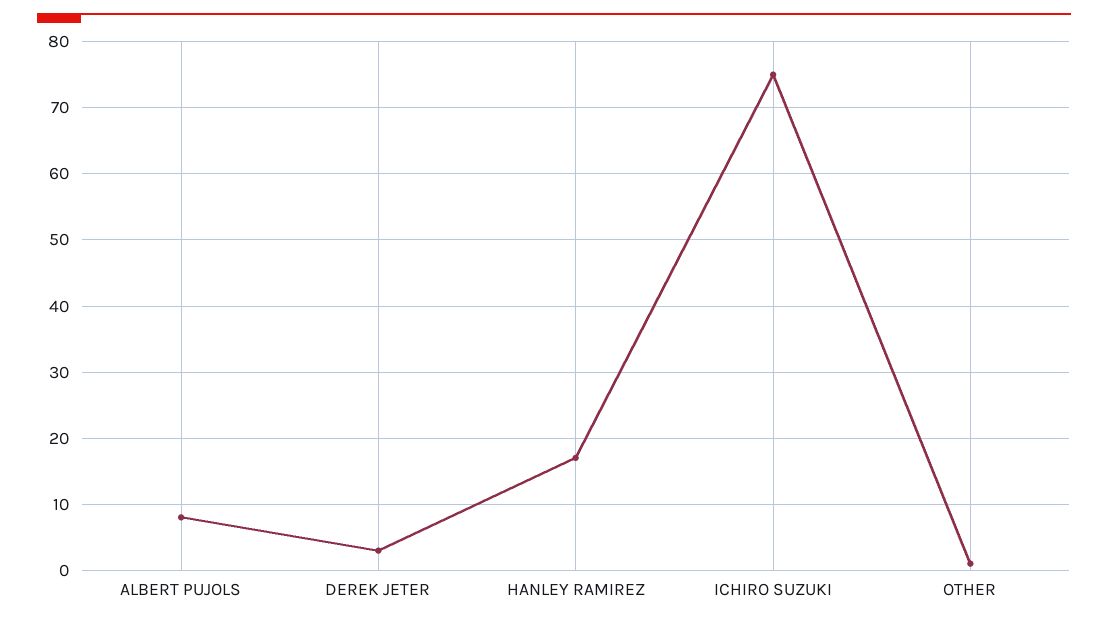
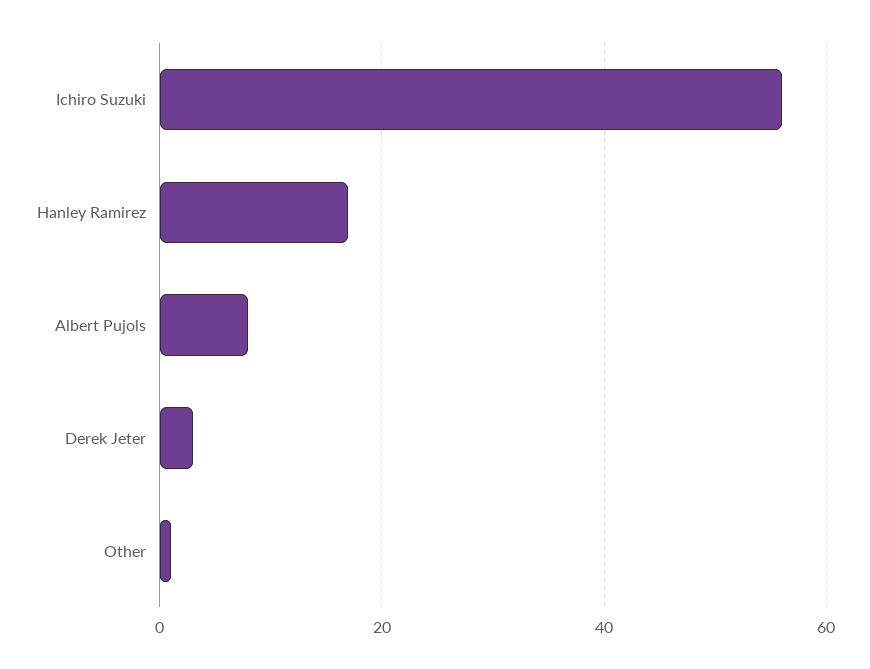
  {
    "ALBERT PUJOLS": 8,
    "DEREK JETER": 3,
    "HANLEY RAMIREZ": 17,
-   "ICHIRO SUZUKI": 75,
+   "ICHIRO SUZUKI": 55,
    "OTHER": 1
  }

